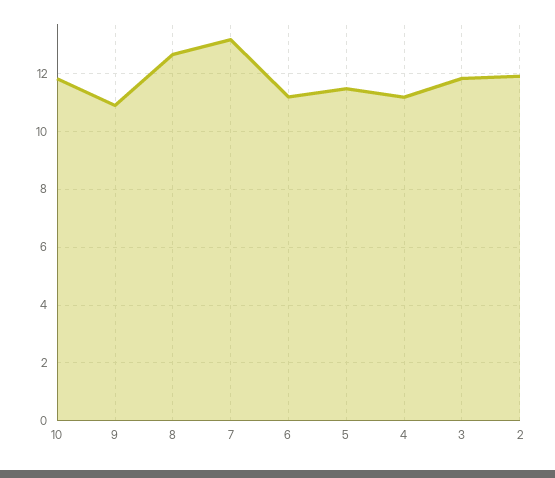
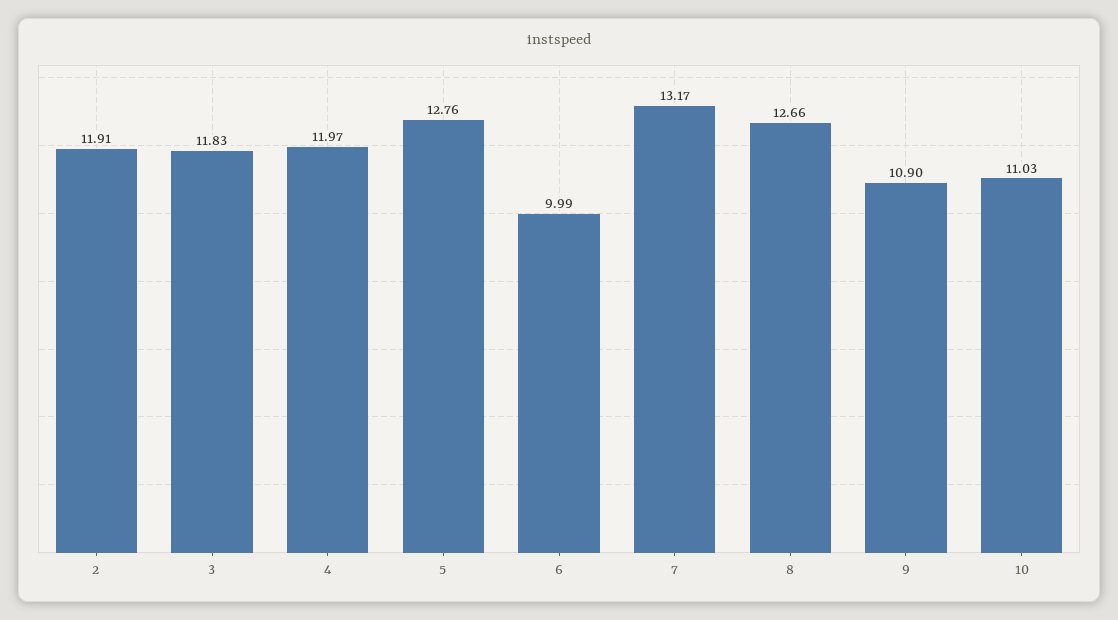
  {
-   "10": 11.75,
+   "10": 11.03,
    "9": 10.9,
    "8": 12.66,
    "7": 13.17,
-   "6": 11.25,
+   "6": 9.99,
-   "5": 11.5,
+   "5": 12.76,
-   "4": 11.25,
+   "4": 11.97,
    "3": 11.83,
    "2": 11.91
  }

